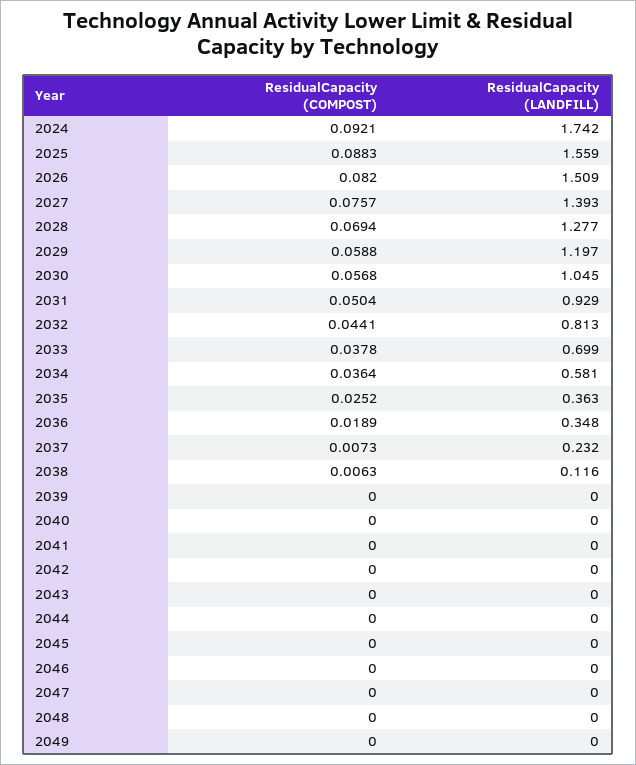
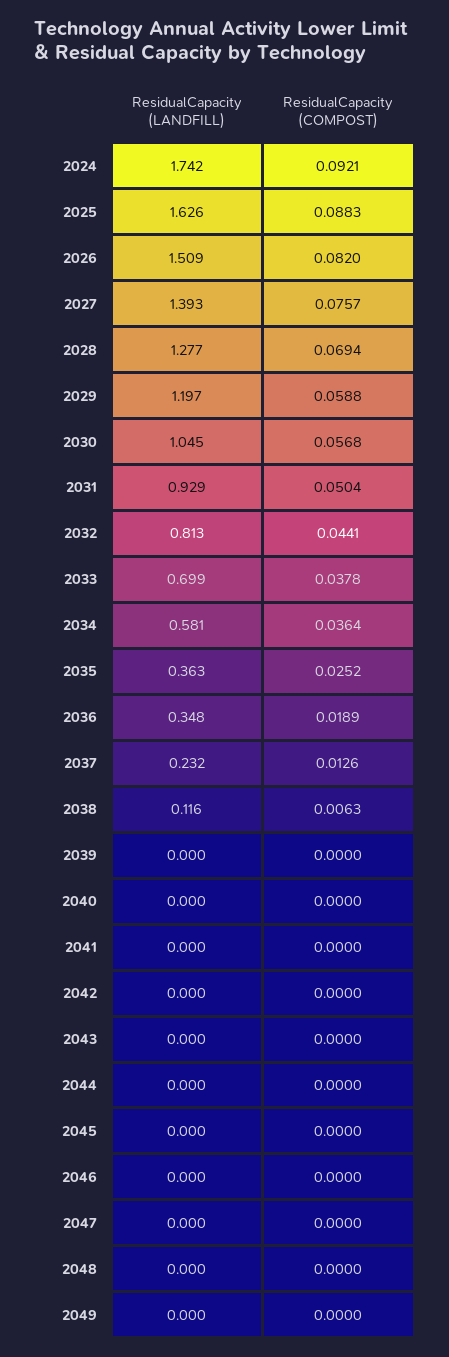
  {
    "ResidualCapacity (COMPOST)": {
      "2024": 0.0921,
      "2025": 0.0883,
      "2026": 0.082,
      "2027": 0.0757,
      "2028": 0.0694,
      "2029": 0.0588,
      "2030": 0.0568,
      "2031": 0.0504,
      "2032": 0.0441,
      "2033": 0.0378,
      "2034": 0.0364,
      "2035": 0.0252,
      "2036": 0.0189,
-     "2037": 0.0073,
+     "2037": 0.0126,
      "2038": 0.0063,
      "2039": 0,
      "2040": 0,
      "2041": 0,
      "2042": 0,
      "2043": 0,
      "2044": 0,
      "2045": 0,
      "2046": 0,
      "2047": 0,
      "2048": 0,
      "2049": 0
    },
    "ResidualCapacity (LANDFILL)": {
      "2024": 1.742,
-     "2025": 1.559,
+     "2025": 1.626,
      "2026": 1.509,
      "2027": 1.393,
      "2028": 1.277,
      "2029": 1.197,
      "2030": 1.045,
      "2031": 0.929,
      "2032": 0.813,
      "2033": 0.699,
      "2034": 0.581,
      "2035": 0.363,
      "2036": 0.348,
      "2037": 0.232,
      "2038": 0.116,
      "2039": 0,
      "2040": 0,
      "2041": 0,
      "2042": 0,
      "2043": 0,
      "2044": 0,
      "2045": 0,
      "2046": 0,
      "2047": 0,
      "2048": 0,
      "2049": 0
    }
  }

